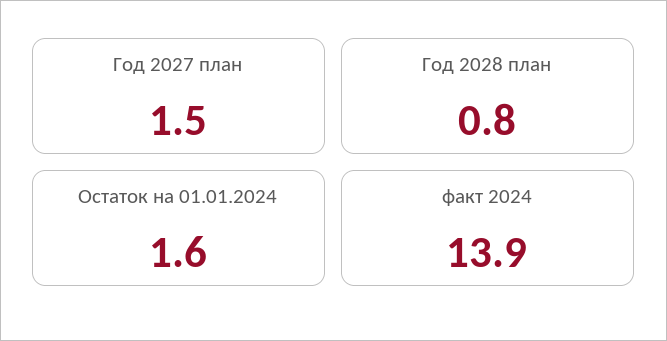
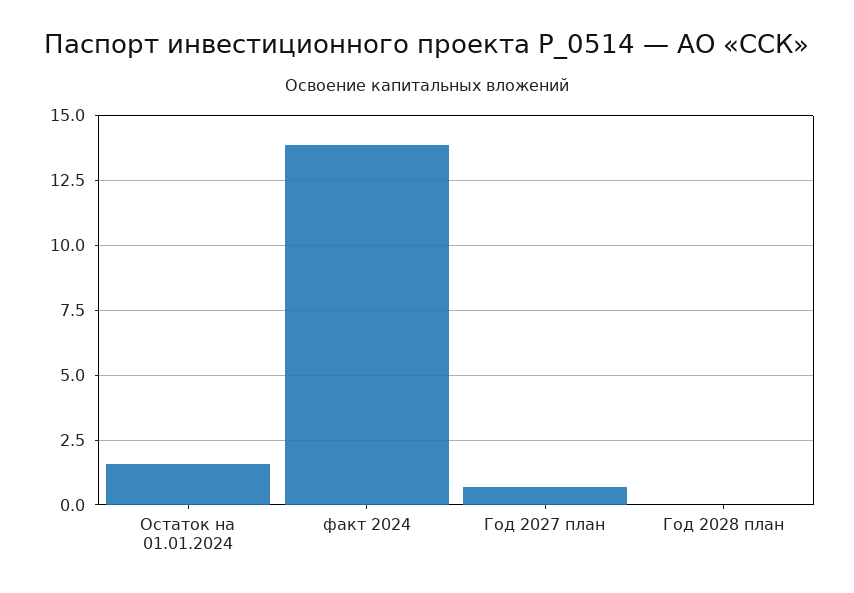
  {
-   "Год 2027 план": 1.5,
+   "Год 2027 план": 0.75,
-   "Год 2028 план": 0.8,
+   "Год 2028 план": 0,
    "Остаток на 01.01.2024": 1.6,
    "факт 2024": 13.9
  }

